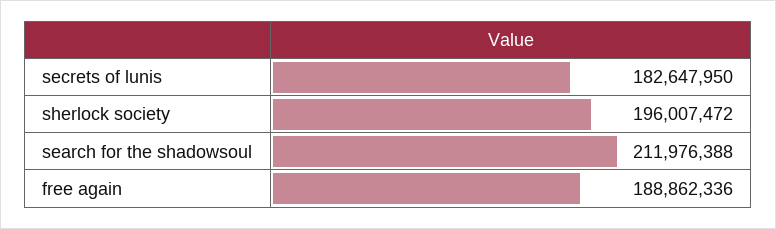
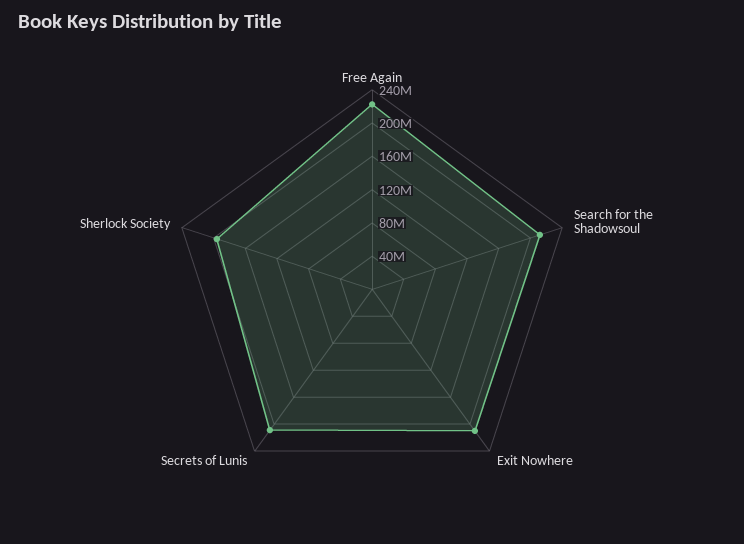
  {
-   "secrets of lunis": 182647950,
+   "secrets of lunis": 210000000,
    "sherlock society": 196007472,
    "search for the shadowsoul": 211976388,
-   "free again": 188862336
+   "free again": 220000000,
+   "Exit Nowhere": 210000000
  }

